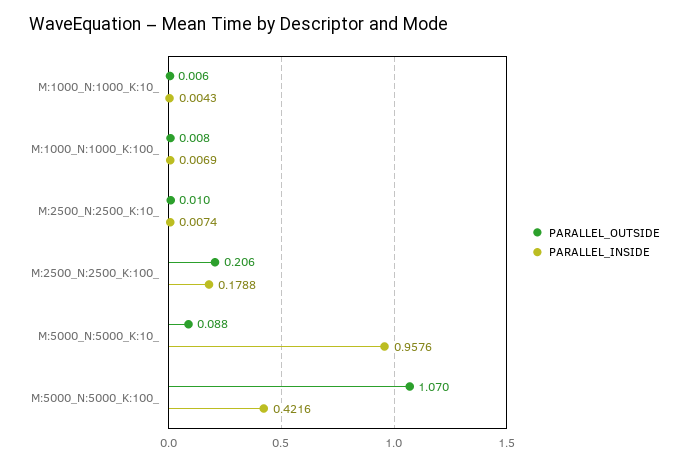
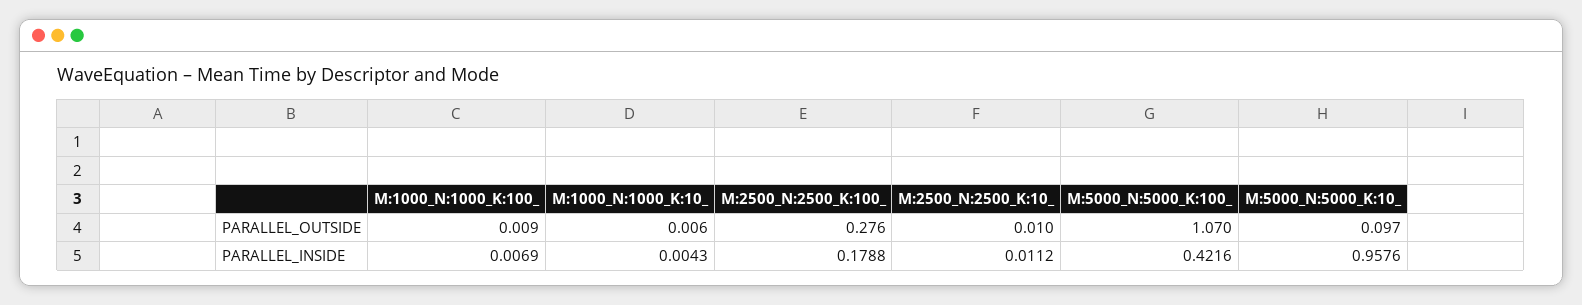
  {
    "PARALLEL_OUTSIDE": {
      "M:1000_N:1000_K:10_": 0.006,
-     "M:1000_N:1000_K:100_": 0.008,
+     "M:1000_N:1000_K:100_": 0.009,
      "M:2500_N:2500_K:10_": 0.01,
-     "M:2500_N:2500_K:100_": 0.206,
+     "M:2500_N:2500_K:100_": 0.276,
-     "M:5000_N:5000_K:10_": 0.088,
+     "M:5000_N:5000_K:10_": 0.097,
      "M:5000_N:5000_K:100_": 1.07
    },
    "PARALLEL_INSIDE": {
      "M:1000_N:1000_K:10_": 0.0043,
      "M:1000_N:1000_K:100_": 0.0069,
-     "M:2500_N:2500_K:10_": 0.0074,
+     "M:2500_N:2500_K:10_": 0.0112,
      "M:2500_N:2500_K:100_": 0.1788,
      "M:5000_N:5000_K:10_": 0.9576,
      "M:5000_N:5000_K:100_": 0.4216
    }
  }

